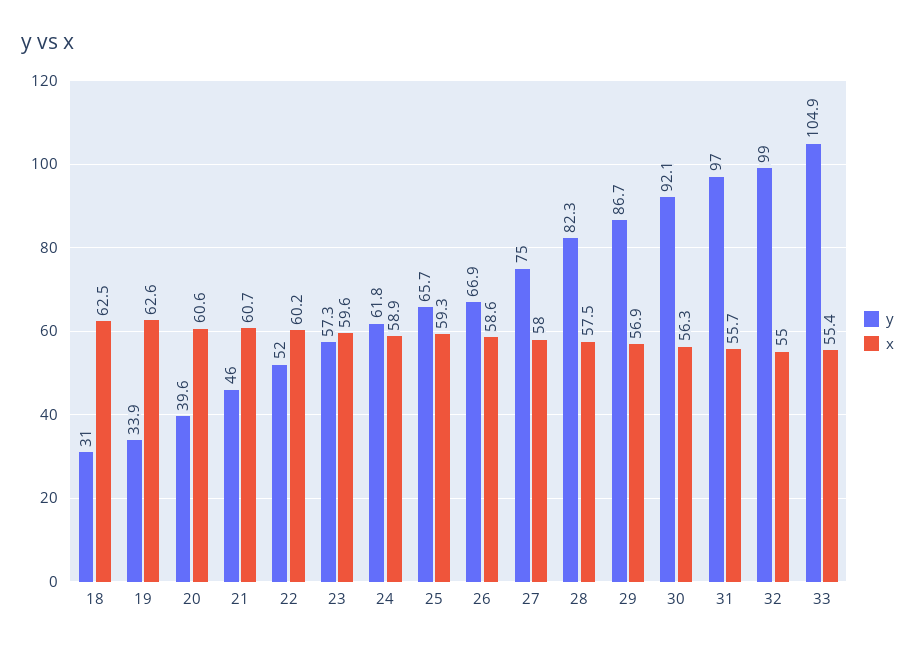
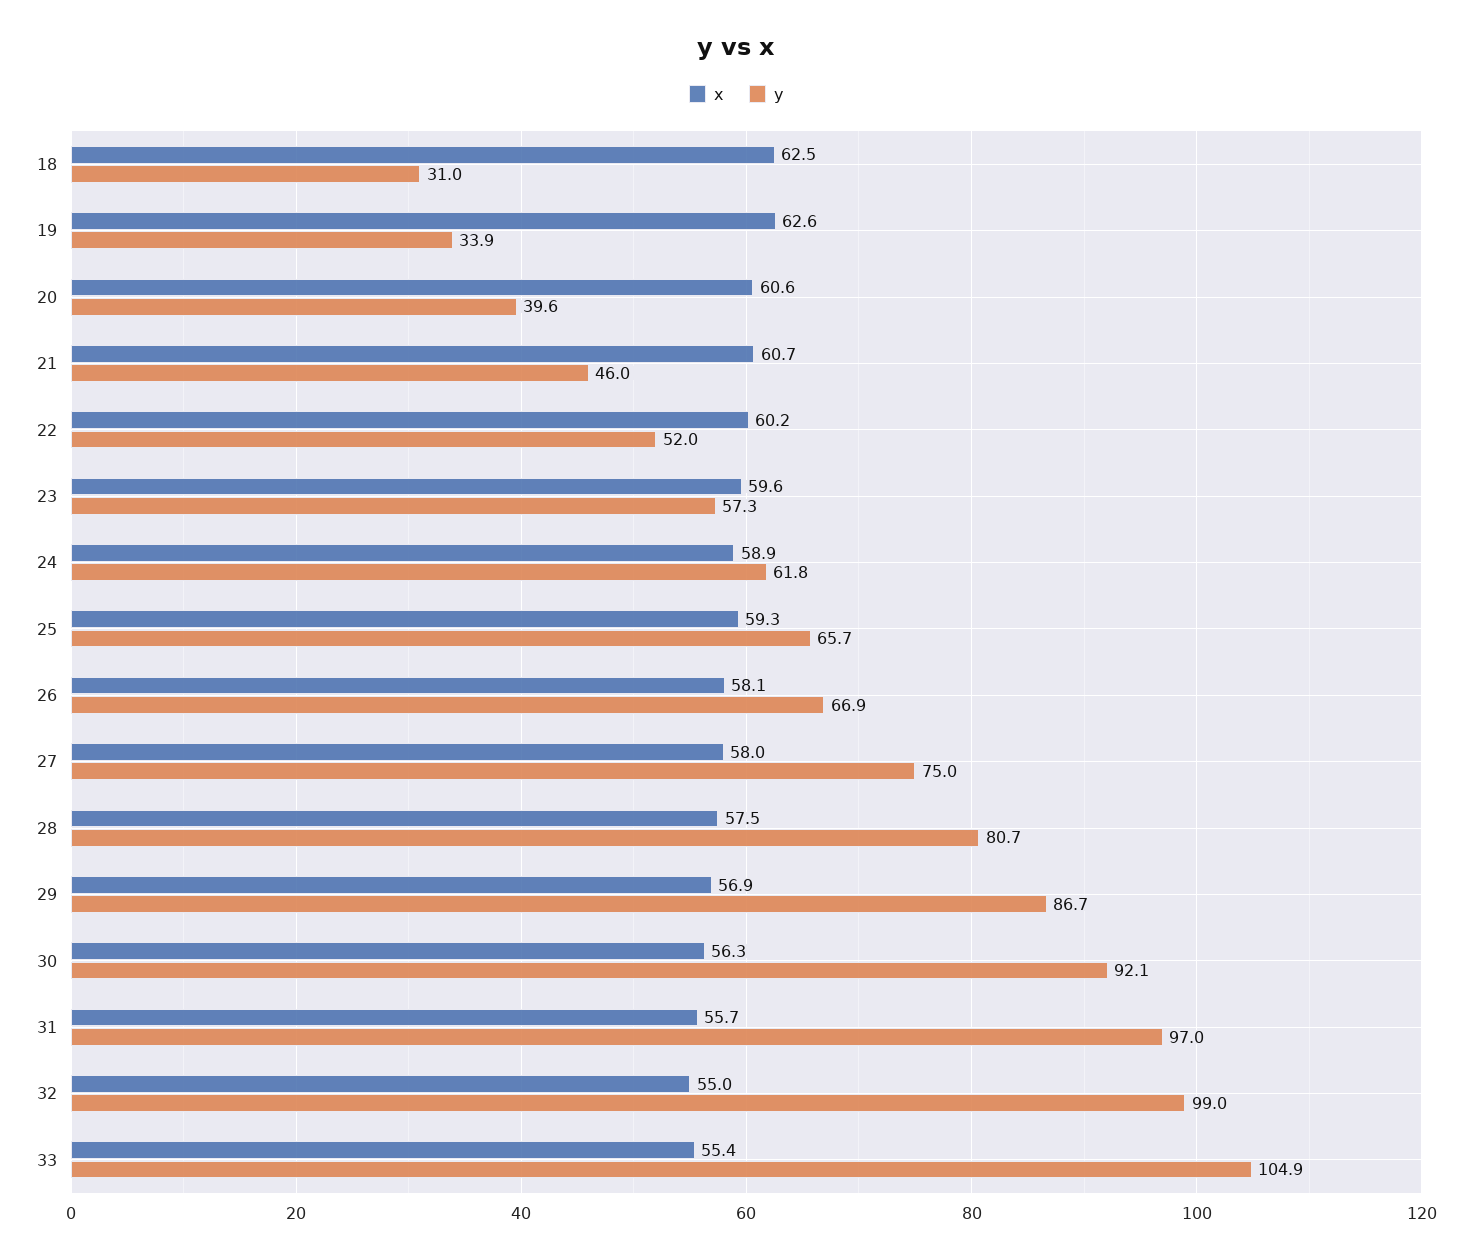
  {
    "y": {
      "18": 31,
      "19": 33.9,
      "20": 39.6,
      "21": 46,
      "22": 52,
      "23": 57.3,
      "24": 61.8,
      "25": 65.7,
      "26": 66.9,
      "27": 75,
-     "28": 82.3,
+     "28": 80.7,
      "29": 86.7,
      "30": 92.1,
      "31": 97,
      "32": 99,
      "33": 104.9
    },
    "x": {
      "18": 62.5,
      "19": 62.6,
      "20": 60.6,
      "21": 60.7,
      "22": 60.2,
      "23": 59.6,
      "24": 58.9,
      "25": 59.3,
-     "26": 58.6,
+     "26": 58.1,
      "27": 58,
      "28": 57.5,
      "29": 56.9,
      "30": 56.3,
      "31": 55.7,
      "32": 55,
      "33": 55.4
    }
  }

